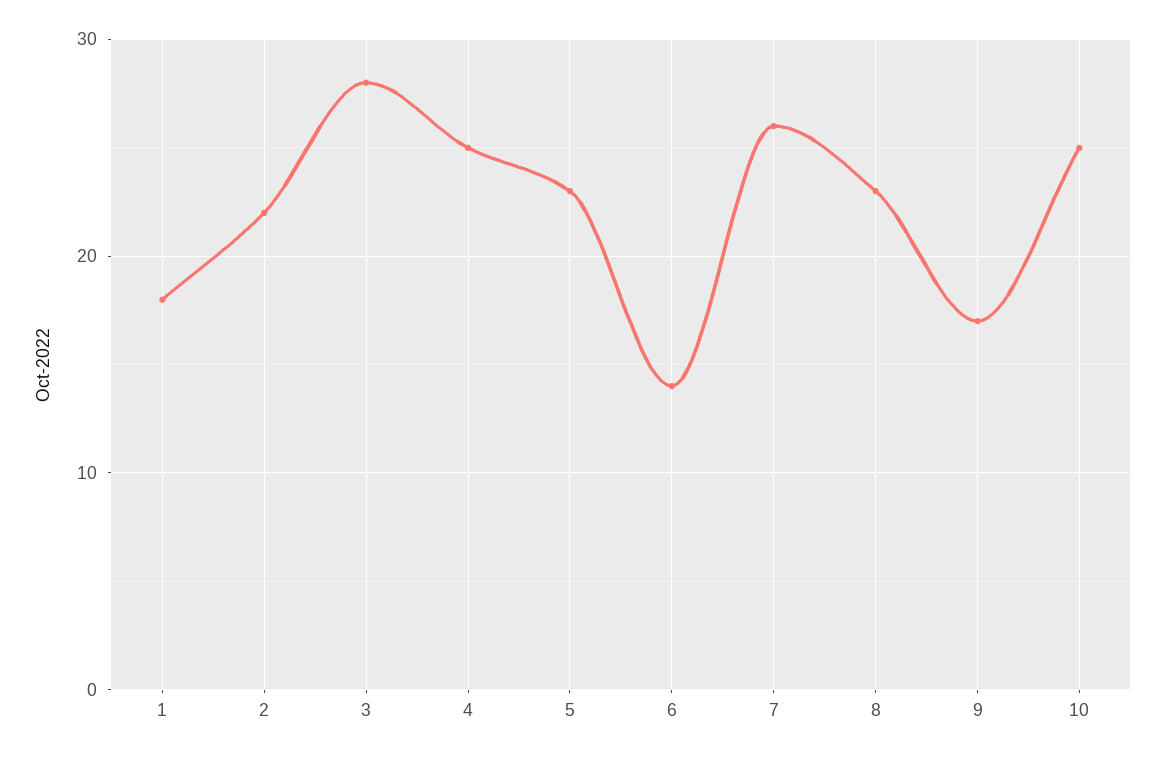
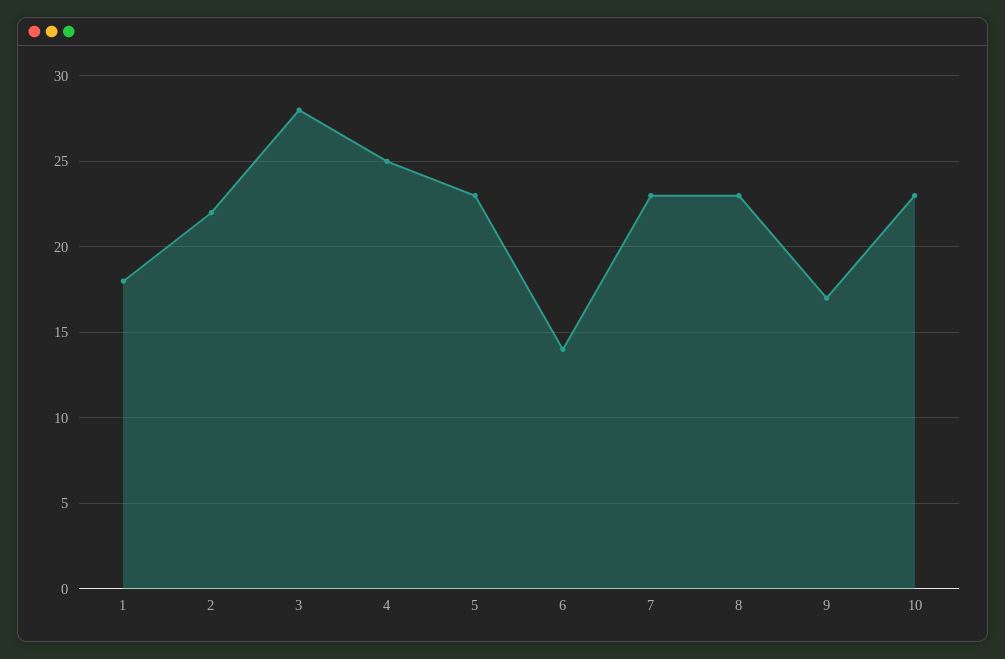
  {
    "1": 18,
    "2": 22,
    "3": 28,
    "4": 25,
    "5": 23,
    "6": 14,
-   "7": 26,
+   "7": 23,
    "8": 23,
    "9": 17,
-   "10": 25
+   "10": 23
  }

